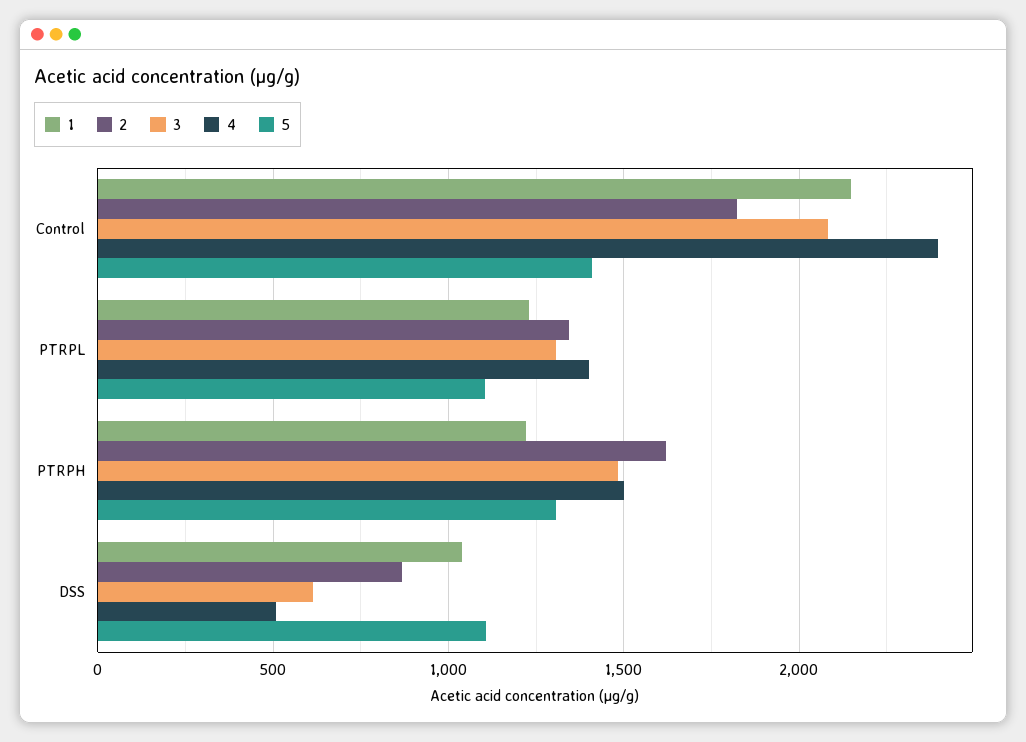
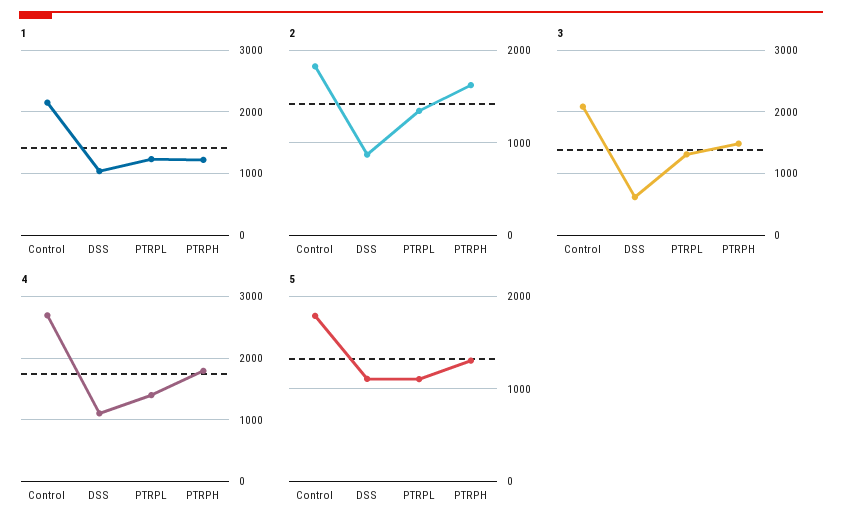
  {
    "1": {
      "Control": 2150,
      "PTRPL": 1250,
      "PTRPH": 1200,
      "DSS": 1050
    },
    "2": {
      "Control": 1800,
      "PTRPL": 1350,
      "PTRPH": 1600,
      "DSS": 850
    },
    "3": {
      "Control": 2100,
      "PTRPL": 1300,
      "PTRPH": 1500,
      "DSS": 600
    },
    "4": {
-     "Control": 2400,
+     "Control": 2700,
      "PTRPL": 1400,
-     "PTRPH": 1500,
+     "PTRPH": 1800,
-     "DSS": 500
+     "DSS": 1100
    },
    "5": {
-     "Control": 1400,
+     "Control": 1800,
      "PTRPL": 1100,
      "PTRPH": 1300,
      "DSS": 1100
    }
  }

